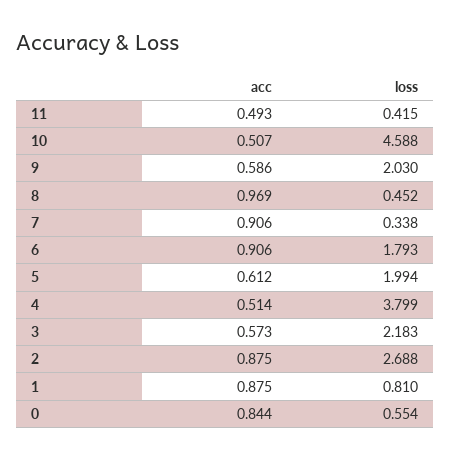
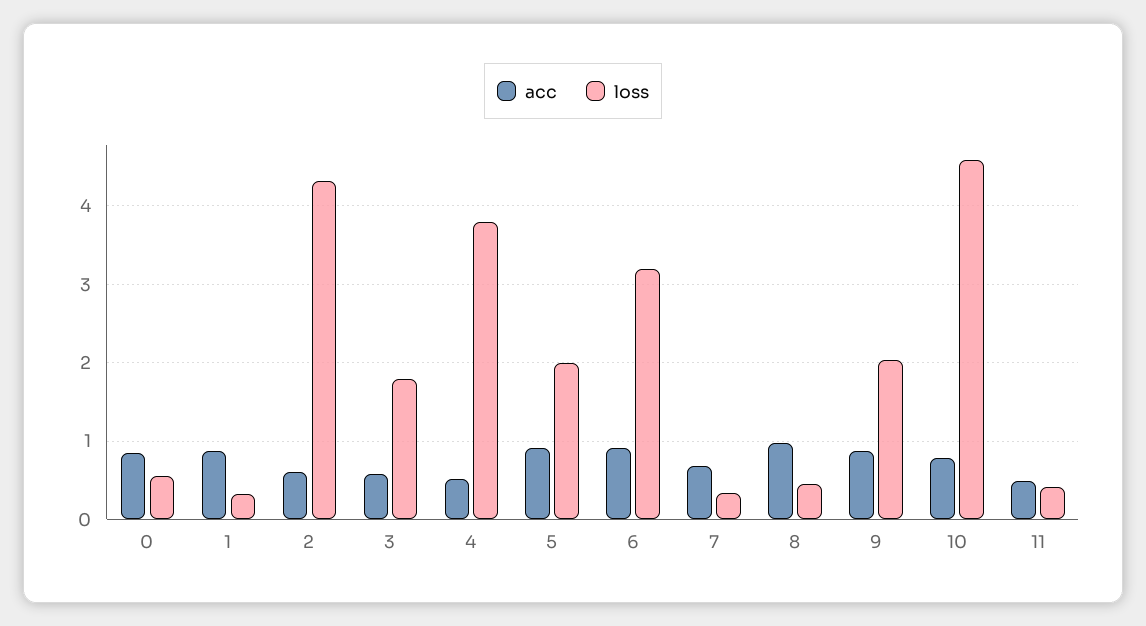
  {
    "acc": {
      "11": 0.493,
-     "10": 0.507,
+     "10": 0.8,
-     "9": 0.586,
+     "9": 0.9,
      "8": 0.969,
-     "7": 0.906,
+     "7": 0.7,
      "6": 0.906,
-     "5": 0.612,
+     "5": 0.9,
      "4": 0.514,
      "3": 0.573,
-     "2": 0.875,
+     "2": 0.6,
      "1": 0.875,
      "0": 0.844
    },
    "loss": {
      "11": 0.415,
      "10": 4.588,
      "9": 2.03,
      "8": 0.452,
      "7": 0.338,
-     "6": 1.793,
+     "6": 3.2,
      "5": 1.994,
      "4": 3.799,
-     "3": 2.183,
+     "3": 1.8,
-     "2": 2.688,
+     "2": 4.3,
-     "1": 0.81,
+     "1": 0.3,
      "0": 0.554
    }
  }

